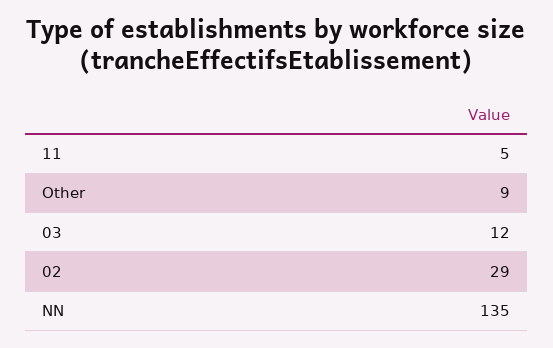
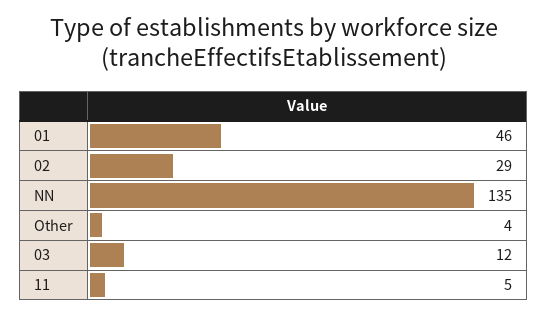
  {
    "11": 5,
-   "Other": 9,
+   "Other": 4,
    "03": 12,
    "02": 29,
-   "NN": 135
+   "NN": 135,
+   "01": 46
  }

